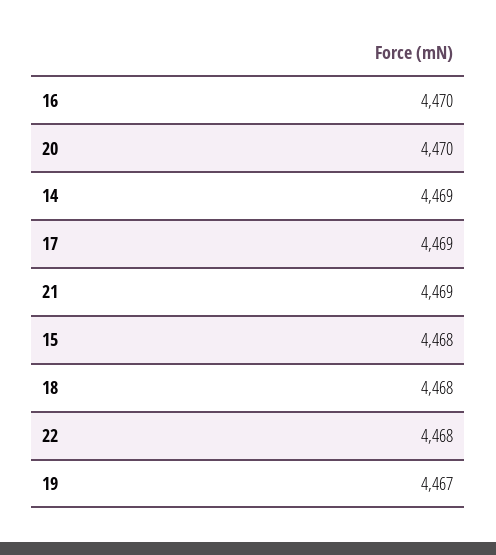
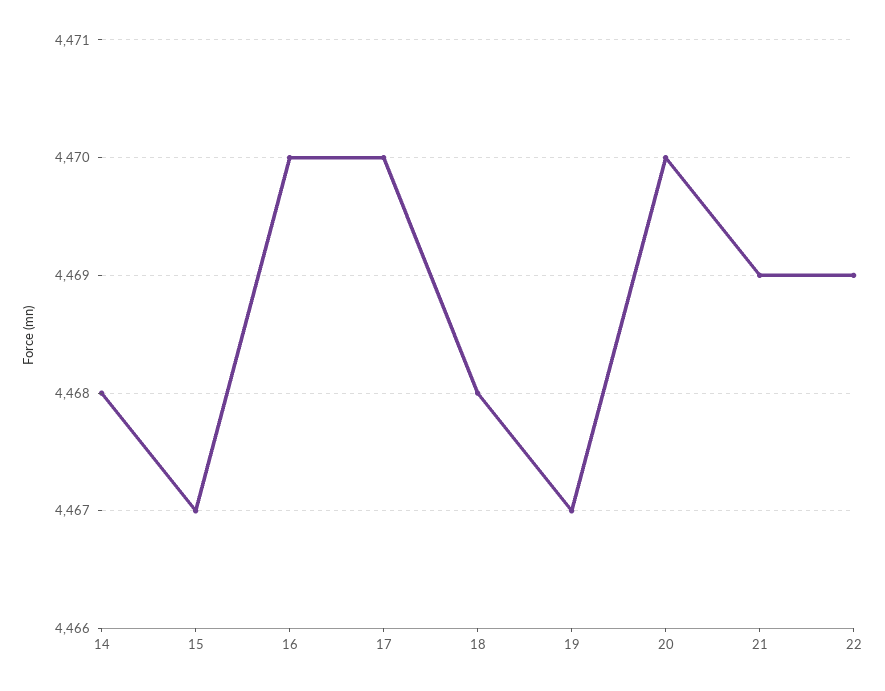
  {
    "16": 4470,
    "20": 4470,
-   "14": 4469,
+   "14": 4468,
-   "17": 4469,
+   "17": 4470,
    "21": 4469,
-   "15": 4468,
+   "15": 4467,
    "18": 4468,
-   "22": 4468,
+   "22": 4469,
    "19": 4467
  }

